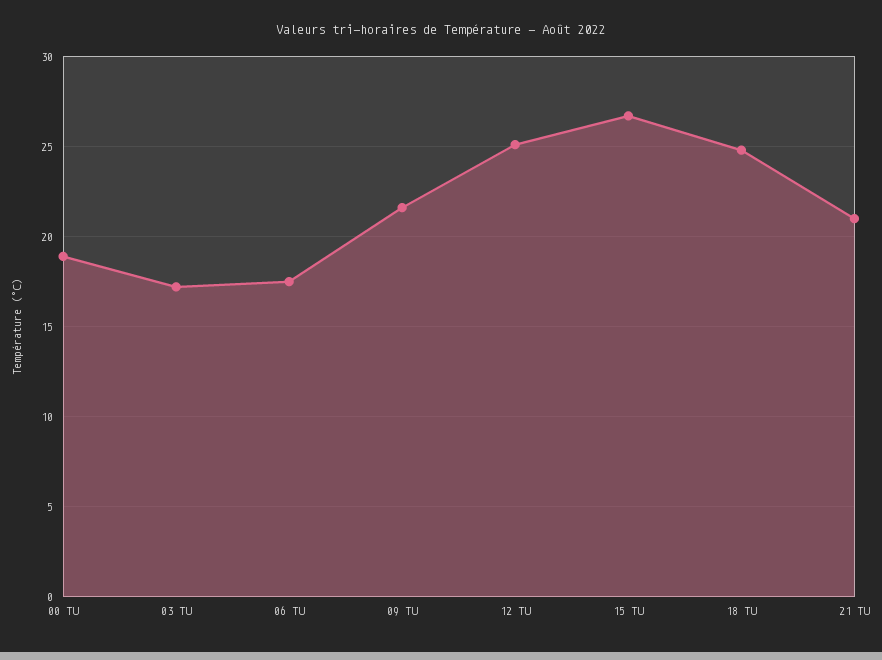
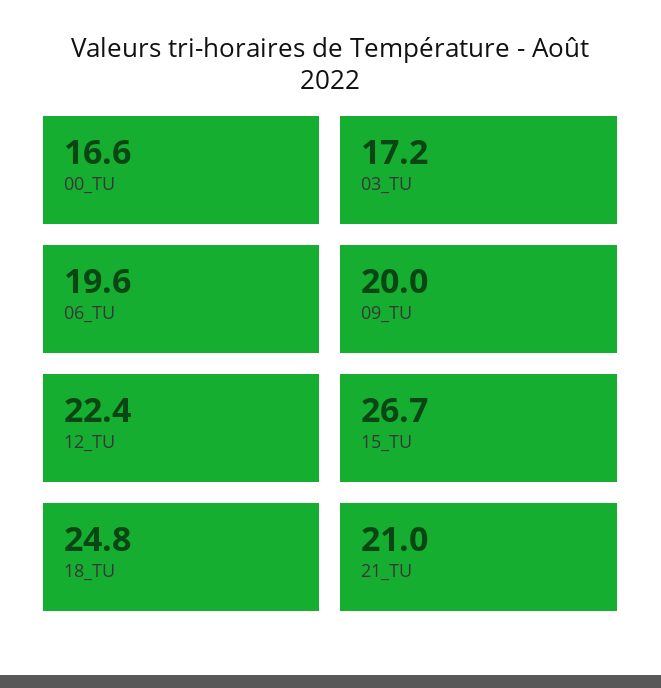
  {
-   "00 TU": 19,
+   "00 TU": 16.6,
    "03 TU": 17.2,
-   "06 TU": 17.5,
+   "06 TU": 19.6,
-   "09 TU": 21.5,
+   "09 TU": 20,
-   "12 TU": 25,
+   "12 TU": 22.4,
    "15 TU": 26.7,
    "18 TU": 24.8,
    "21 TU": 21
  }

